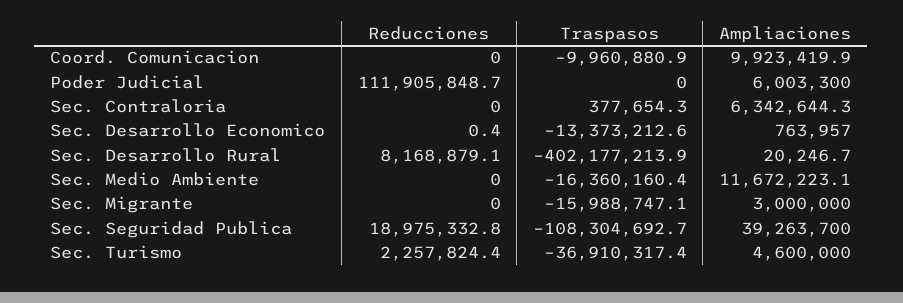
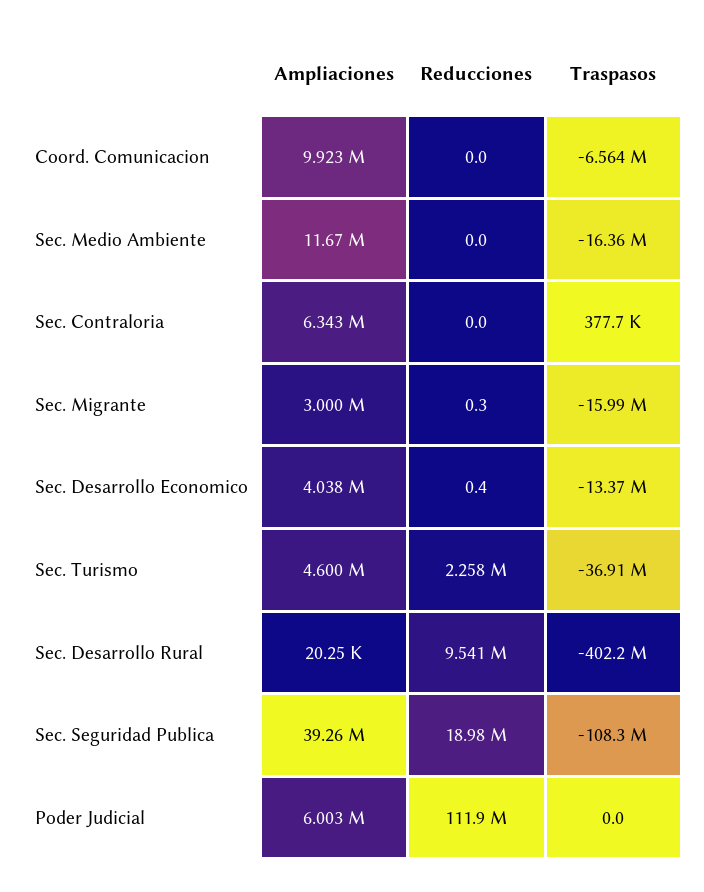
  {
    "Reducciones": {
      "Coord. Comunicacion": 0,
      "Poder Judicial": 111905848.7,
      "Sec. Contraloria": 0,
      "Sec. Desarrollo Economico": 0.4,
-     "Sec. Desarrollo Rural": 8168879.1,
+     "Sec. Desarrollo Rural": 9541000,
      "Sec. Medio Ambiente": 0,
-     "Sec. Migrante": 0,
+     "Sec. Migrante": 0.3,
      "Sec. Seguridad Publica": 18975332.8,
      "Sec. Turismo": 2257824.4
    },
    "Traspasos": {
-     "Coord. Comunicacion": -9960880.9,
+     "Coord. Comunicacion": -6564000,
      "Poder Judicial": 0,
      "Sec. Contraloria": 377654.3,
      "Sec. Desarrollo Economico": -13373212.6,
      "Sec. Desarrollo Rural": -402177213.9,
      "Sec. Medio Ambiente": -16360160.4,
      "Sec. Migrante": -15988747.1,
      "Sec. Seguridad Publica": -108304692.7,
      "Sec. Turismo": -36910317.4
    },
    "Ampliaciones": {
      "Coord. Comunicacion": 9923419.9,
      "Poder Judicial": 6003300,
      "Sec. Contraloria": 6342644.3,
-     "Sec. Desarrollo Economico": 763957,
+     "Sec. Desarrollo Economico": 4038000,
      "Sec. Desarrollo Rural": 20246.7,
      "Sec. Medio Ambiente": 11672223.1,
      "Sec. Migrante": 3000000,
      "Sec. Seguridad Publica": 39263700,
      "Sec. Turismo": 4600000
    }
  }

